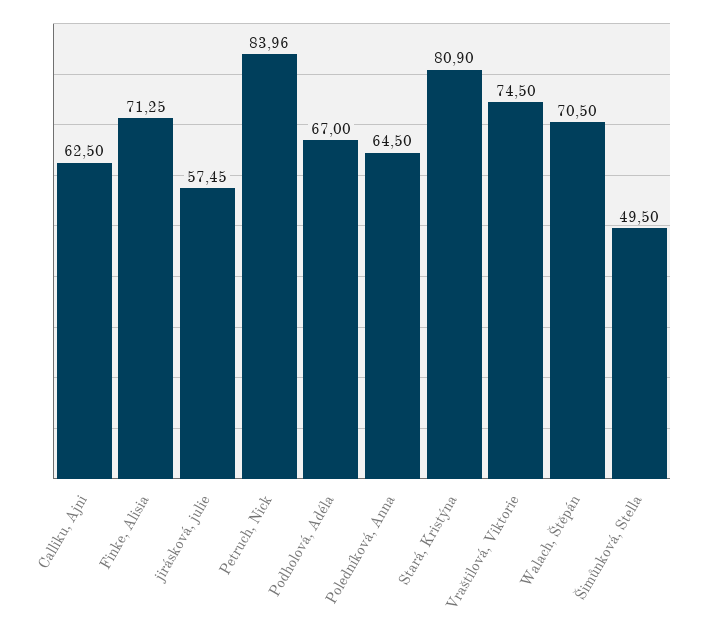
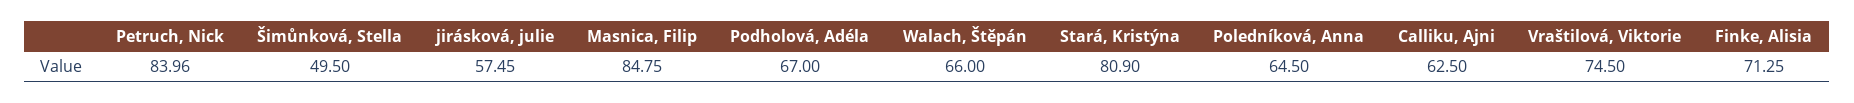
  {
    "Calliku, Ajni": 62.5,
    "Finke, Alisia": 71.25,
    "jirásková, julie": 57.45,
    "Petruch, Nick": 83.96,
    "Podholová, Adéla": 67,
    "Poledníková, Anna": 64.5,
    "Stará, Kristýna": 80.9,
    "Vraštilová, Viktorie": 74.5,
-   "Walach, Štěpán": 70.5,
+   "Walach, Štěpán": 66,
-   "Šimůnková, Stella": 49.5
+   "Šimůnková, Stella": 49.5,
+   "Masnica, Filip": 84.75
  }

